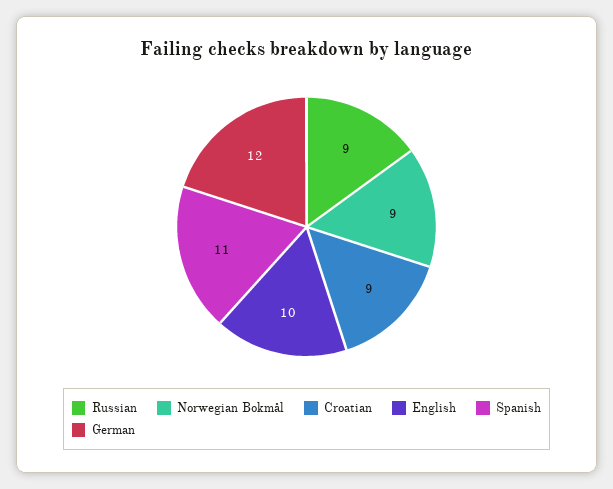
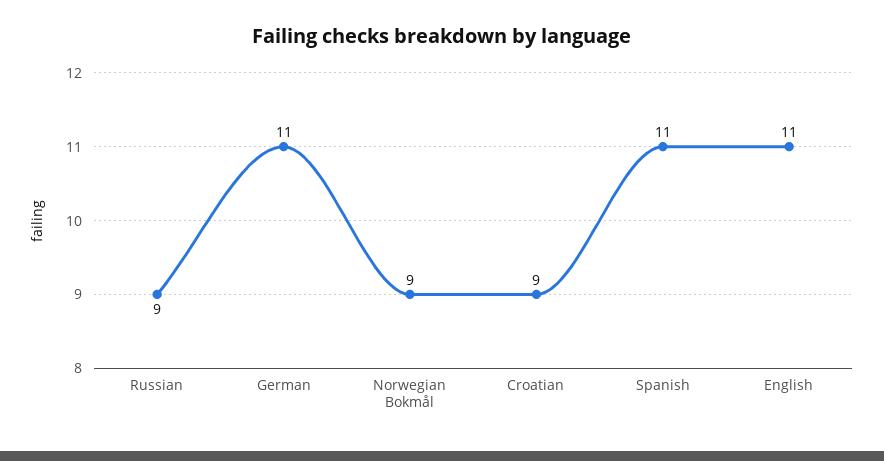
  {
    "Russian": 9,
    "Norwegian Bokmål": 9,
    "Croatian": 9,
-   "English": 10,
+   "English": 11,
    "Spanish": 11,
-   "German": 12
+   "German": 11
  }

